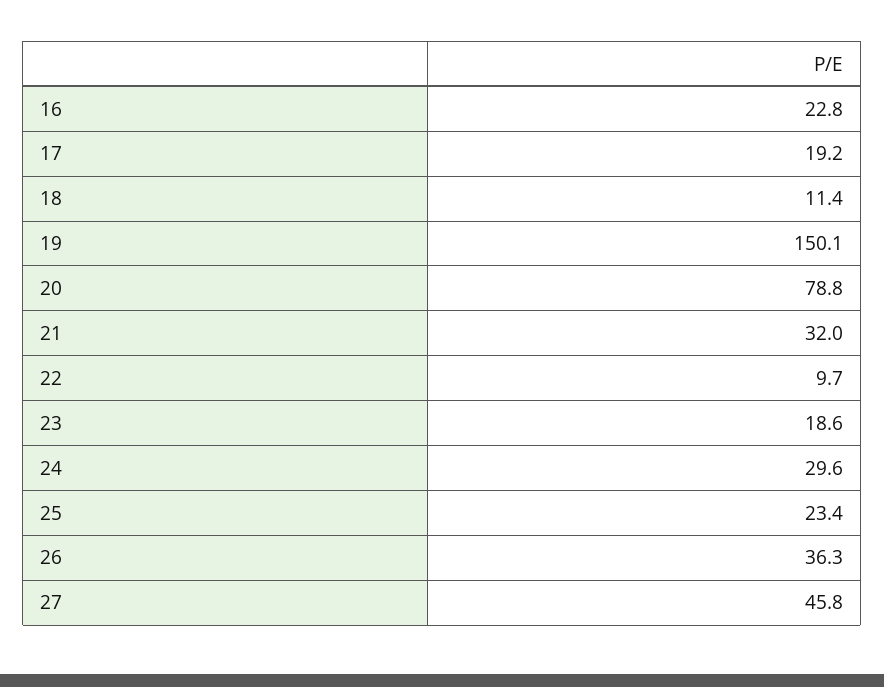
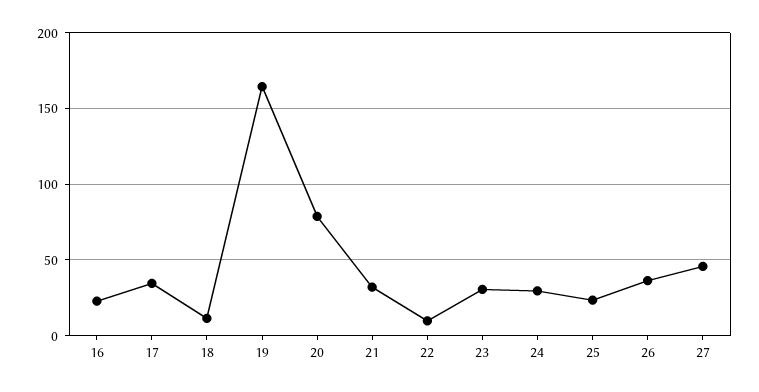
  {
    "16": 22.8,
-   "17": 19.2,
+   "17": 35,
    "18": 11.4,
-   "19": 150.1,
+   "19": 165,
    "20": 78.8,
    "21": 32,
    "22": 9.7,
-   "23": 18.6,
+   "23": 30,
    "24": 29.6,
    "25": 23.4,
    "26": 36.3,
    "27": 45.8
  }

